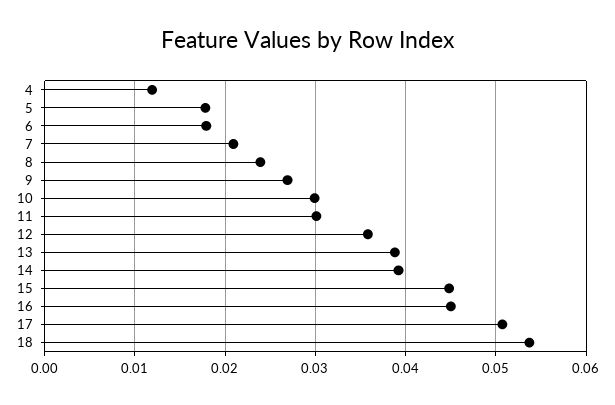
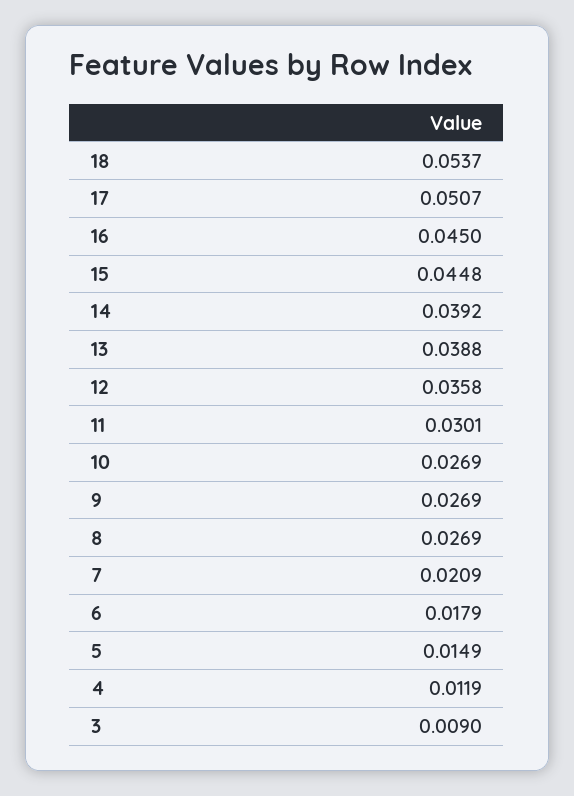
  {
    "4": 0.0119,
-   "5": 0.018,
+   "5": 0.0149,
    "6": 0.0179,
    "7": 0.0209,
-   "8": 0.024,
+   "8": 0.0269,
    "9": 0.0269,
-   "10": 0.03,
+   "10": 0.0269,
    "11": 0.0301,
    "12": 0.0358,
    "13": 0.0388,
    "14": 0.0392,
    "15": 0.0448,
    "16": 0.045,
    "17": 0.0507,
-   "18": 0.0537
+   "18": 0.0537,
+   "3": 0.009
  }

